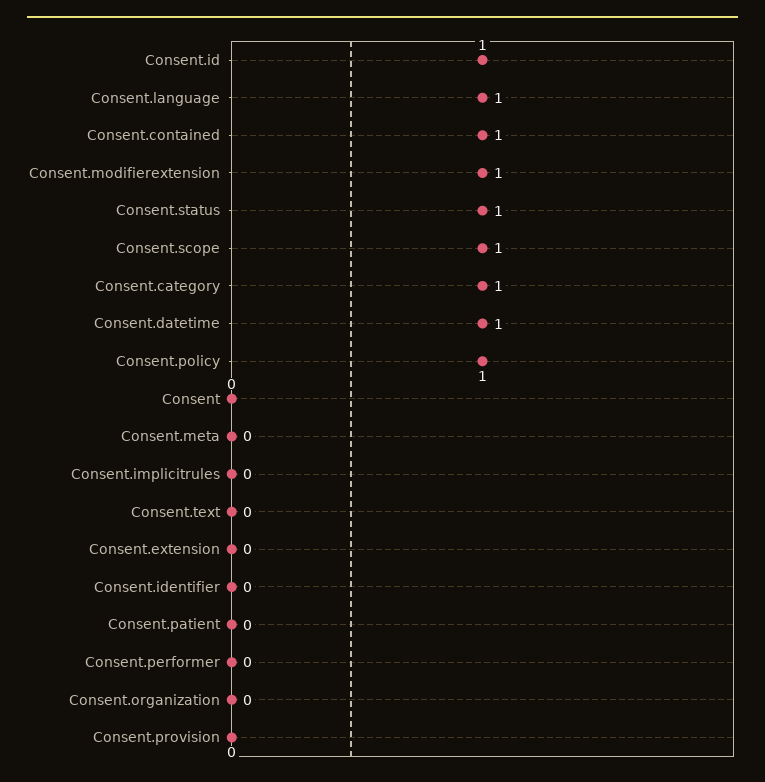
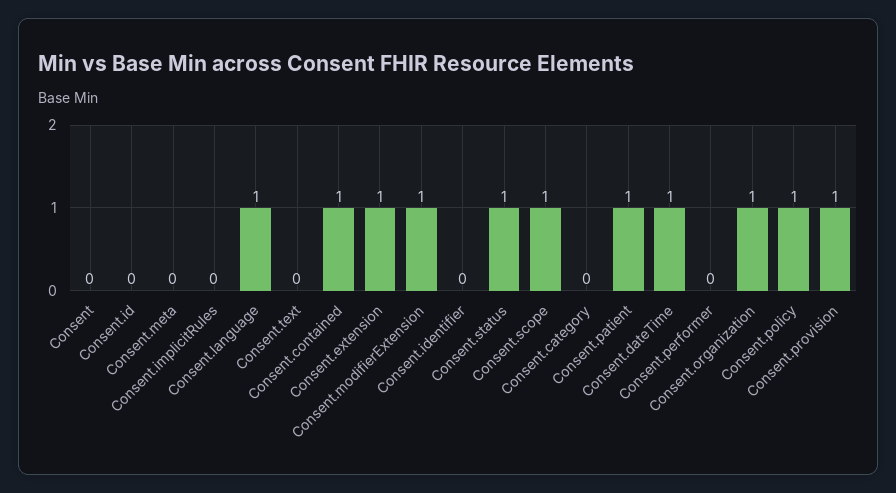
  {
-   "Consent.id": 1,
+   "Consent.id": 0,
    "Consent.language": 1,
    "Consent.contained": 1,
    "Consent.modifierextension": 1,
    "Consent.status": 1,
    "Consent.scope": 1,
-   "Consent.category": 1,
+   "Consent.category": 0,
    "Consent.datetime": 1,
    "Consent.policy": 1,
    "Consent": 0,
    "Consent.meta": 0,
    "Consent.implicitrules": 0,
    "Consent.text": 0,
-   "Consent.extension": 0,
+   "Consent.extension": 1,
    "Consent.identifier": 0,
-   "Consent.patient": 0,
+   "Consent.patient": 1,
    "Consent.performer": 0,
-   "Consent.organization": 0,
+   "Consent.organization": 1,
-   "Consent.provision": 0
+   "Consent.provision": 1
  }

